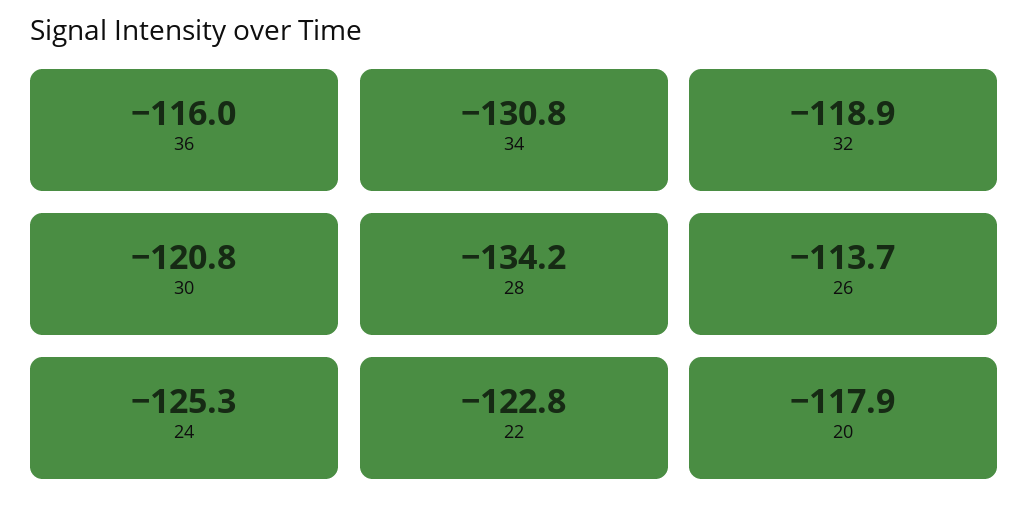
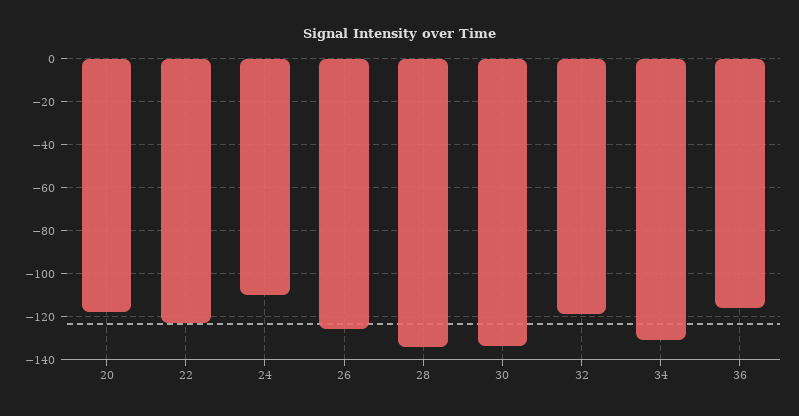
  {
    "36": -116,
    "34": -130.8,
    "32": -118.9,
-   "30": -120.8,
+   "30": -135,
    "28": -134.2,
-   "26": -113.7,
+   "26": -125,
-   "24": -125.3,
+   "24": -110,
    "22": -122.8,
    "20": -117.9
  }

